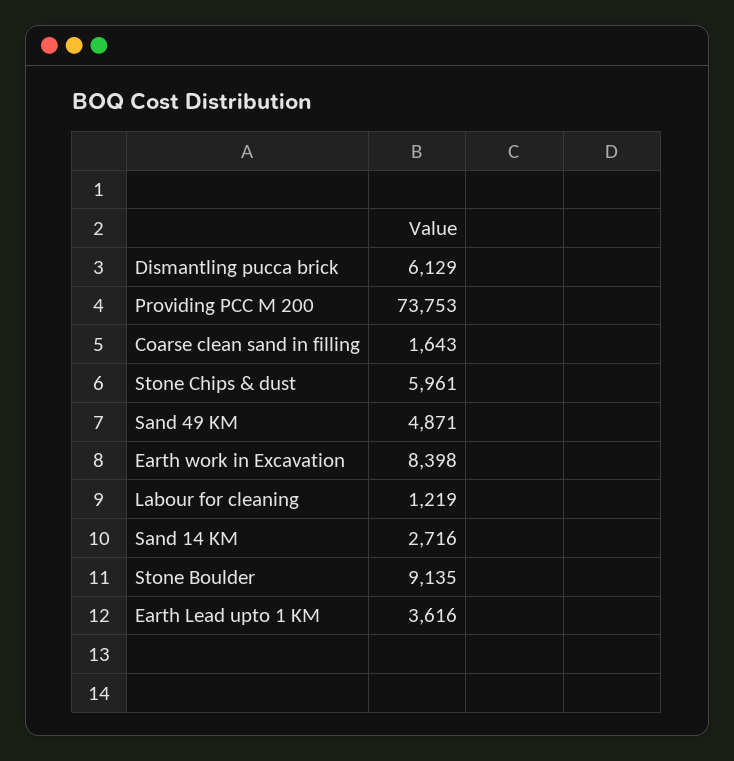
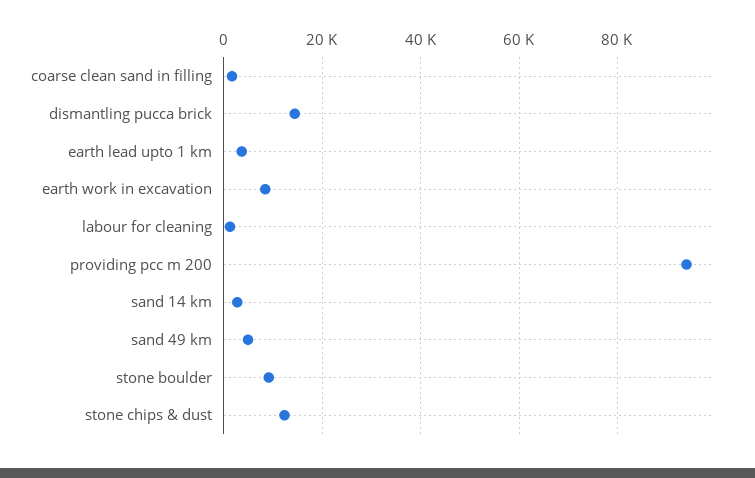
  {
-   "Dismantling pucca brick": 6129,
+   "Dismantling pucca brick": 14000,
-   "Providing PCC M 200": 73753,
+   "Providing PCC M 200": 94000,
    "Coarse clean sand in filling": 1643,
-   "Stone Chips & dust": 5961,
+   "Stone Chips & dust": 12000,
    "Sand 49 KM": 4871,
    "Earth work in Excavation": 8398,
    "Labour for cleaning": 1219,
    "Sand 14 KM": 2716,
    "Stone Boulder": 9135,
    "Earth Lead upto 1 KM": 3616
  }

